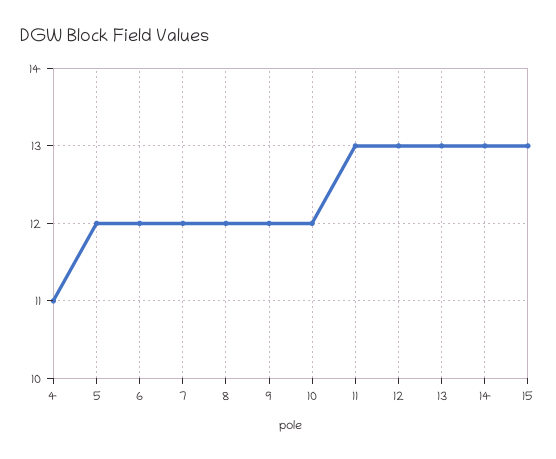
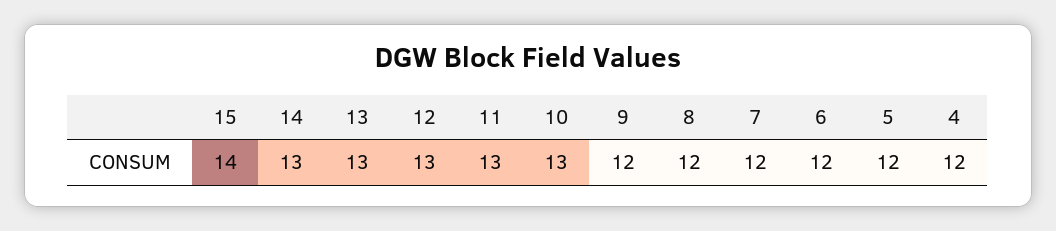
  {
-   "4": 11,
+   "4": 12,
    "5": 12,
    "6": 12,
    "7": 12,
    "8": 12,
    "9": 12,
-   "10": 12,
+   "10": 13,
    "11": 13,
    "12": 13,
    "13": 13,
    "14": 13,
-   "15": 13
+   "15": 14
  }

